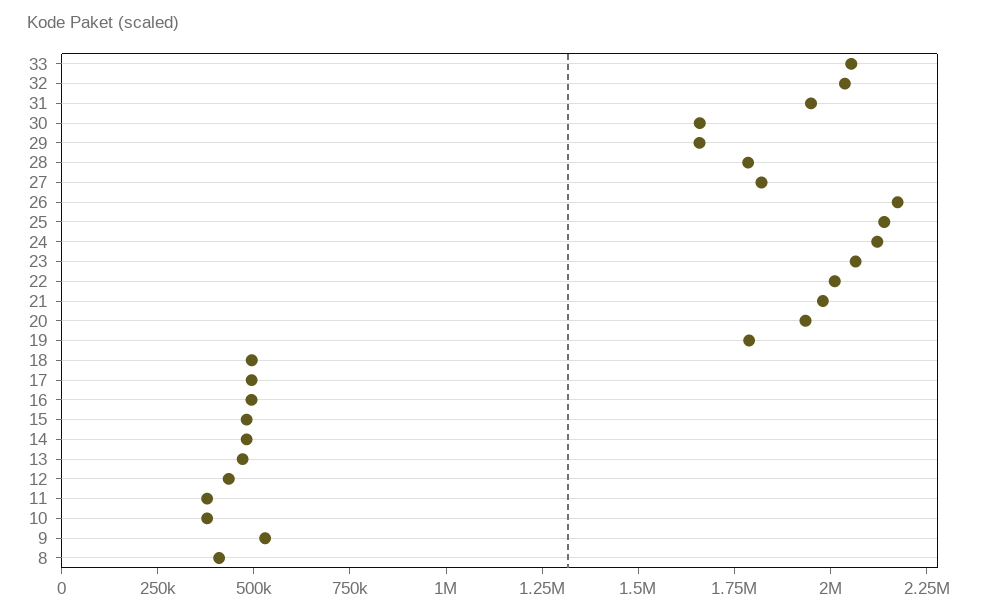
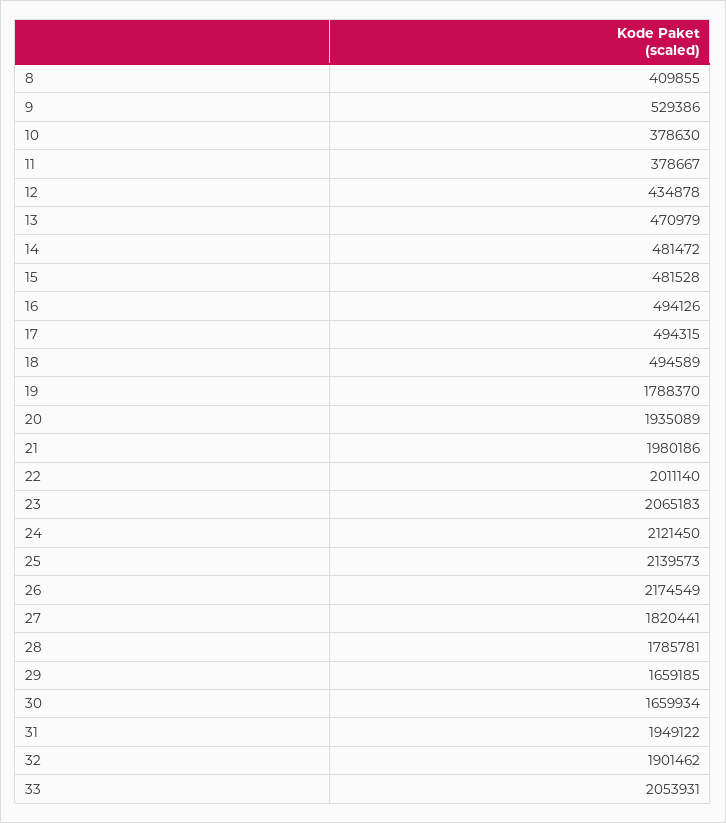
  {
    "33": 2053931,
-   "32": 2050000,
+   "32": 1901462,
    "31": 1949122,
    "30": 1659934,
    "29": 1659185,
    "28": 1785781,
    "27": 1820441,
    "26": 2174549,
    "25": 2139573,
    "24": 2121450,
    "23": 2065183,
    "22": 2011140,
    "21": 1980186,
    "20": 1935089,
    "19": 1788370,
    "18": 494589,
    "17": 494315,
    "16": 494126,
    "15": 481528,
    "14": 481472,
    "13": 470979,
    "12": 434878,
    "11": 378667,
    "10": 378630,
    "9": 529386,
    "8": 409855
  }

